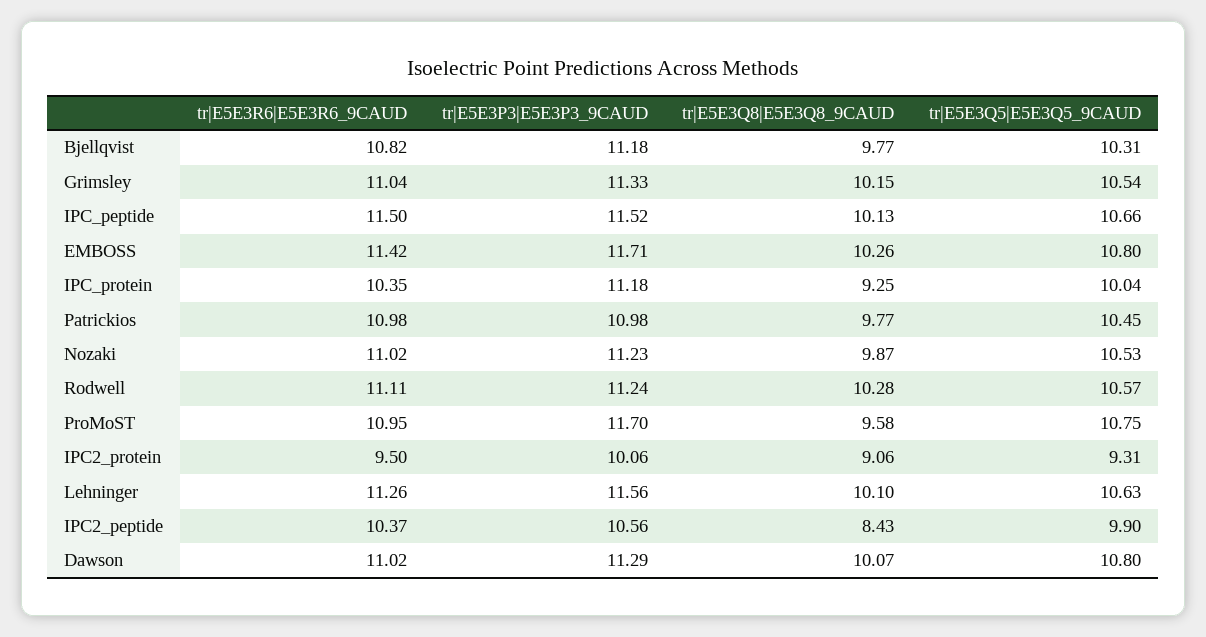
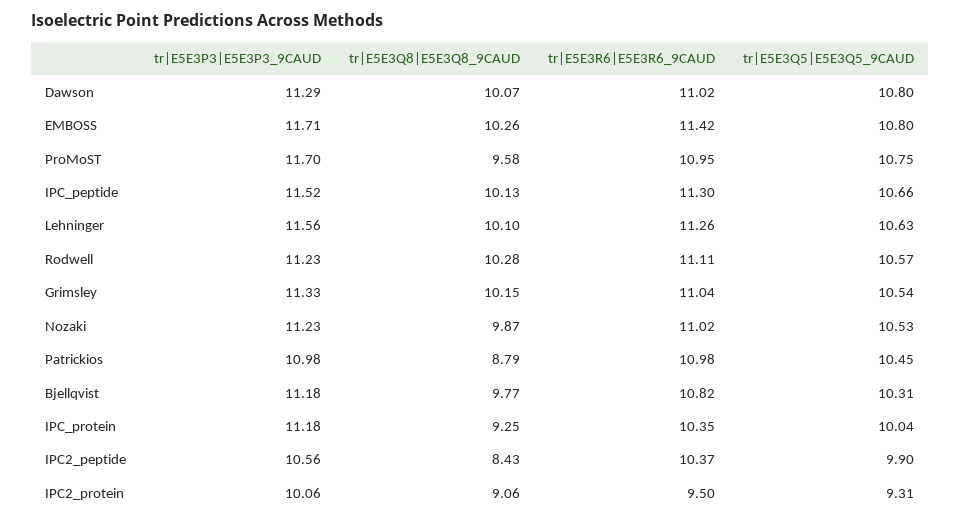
  {
    "tr|E5E3R6|E5E3R6_9CAUD": {
      "Bjellqvist": 10.82,
      "Grimsley": 11.04,
-     "IPC_peptide": 11.5,
+     "IPC_peptide": 11.3,
      "EMBOSS": 11.42,
      "IPC_protein": 10.35,
      "Patrickios": 10.98,
      "Nozaki": 11.02,
      "Rodwell": 11.11,
      "ProMoST": 10.95,
      "IPC2_protein": 9.5,
      "Lehninger": 11.26,
      "IPC2_peptide": 10.37,
      "Dawson": 11.02
    },
    "tr|E5E3P3|E5E3P3_9CAUD": {
      "Bjellqvist": 11.18,
      "Grimsley": 11.33,
      "IPC_peptide": 11.52,
      "EMBOSS": 11.71,
      "IPC_protein": 11.18,
      "Patrickios": 10.98,
      "Nozaki": 11.23,
-     "Rodwell": 11.24,
+     "Rodwell": 11.23,
      "ProMoST": 11.7,
      "IPC2_protein": 10.06,
      "Lehninger": 11.56,
      "IPC2_peptide": 10.56,
      "Dawson": 11.29
    },
    "tr|E5E3Q8|E5E3Q8_9CAUD": {
      "Bjellqvist": 9.77,
      "Grimsley": 10.15,
      "IPC_peptide": 10.13,
      "EMBOSS": 10.26,
      "IPC_protein": 9.25,
-     "Patrickios": 9.77,
+     "Patrickios": 8.79,
      "Nozaki": 9.87,
      "Rodwell": 10.28,
      "ProMoST": 9.58,
      "IPC2_protein": 9.06,
      "Lehninger": 10.1,
      "IPC2_peptide": 8.43,
      "Dawson": 10.07
    },
    "tr|E5E3Q5|E5E3Q5_9CAUD": {
      "Bjellqvist": 10.31,
      "Grimsley": 10.54,
      "IPC_peptide": 10.66,
      "EMBOSS": 10.8,
      "IPC_protein": 10.04,
      "Patrickios": 10.45,
      "Nozaki": 10.53,
      "Rodwell": 10.57,
      "ProMoST": 10.75,
      "IPC2_protein": 9.31,
      "Lehninger": 10.63,
      "IPC2_peptide": 9.9,
      "Dawson": 10.8
    }
  }

